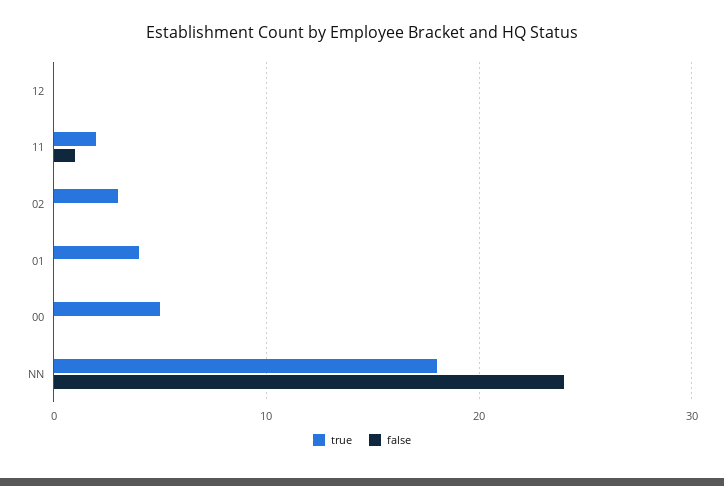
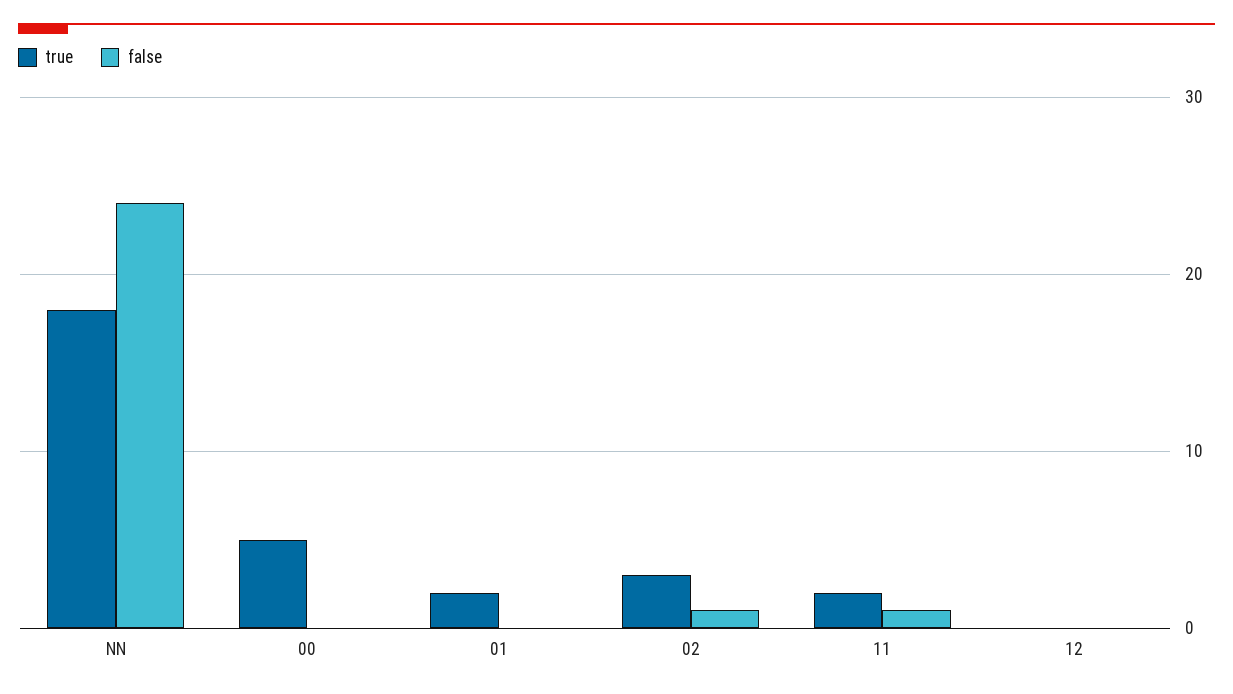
  {
    "true": {
      "12": 0,
      "11": 2,
      "02": 3,
-     "01": 4,
+     "01": 2,
      "00": 5,
      "NN": 18
    },
    "false": {
      "12": 0,
      "11": 1,
-     "02": 0,
+     "02": 1,
      "01": 0,
      "00": 0,
      "NN": 24
    }
  }

